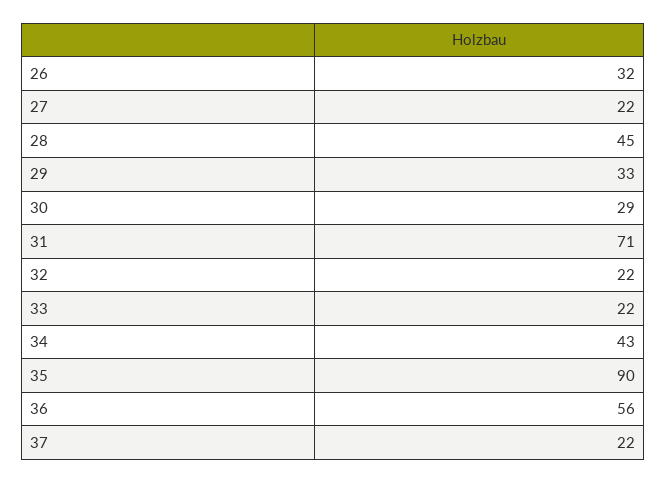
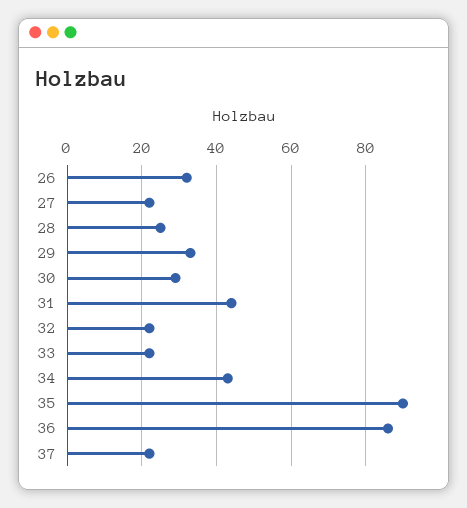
  {
    "26": 32,
    "27": 22,
-   "28": 45,
+   "28": 25,
    "29": 33,
    "30": 29,
-   "31": 71,
+   "31": 45,
    "32": 22,
    "33": 22,
    "34": 43,
    "35": 90,
-   "36": 56,
+   "36": 85,
    "37": 22
  }

